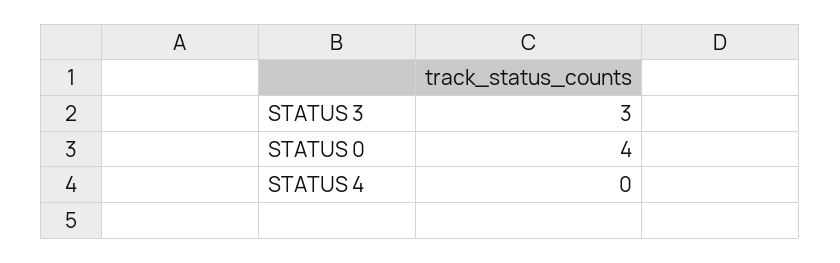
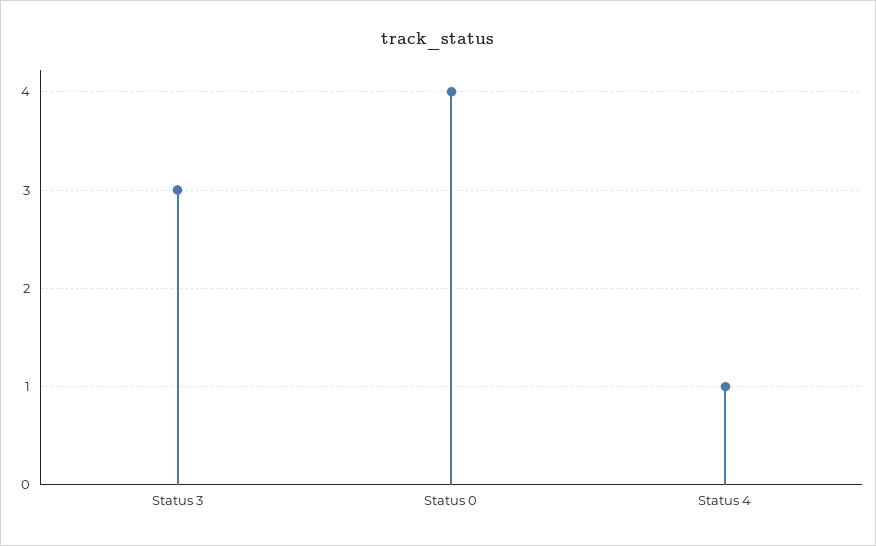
  {
    "STATUS 3": 3,
    "STATUS 0": 4,
-   "STATUS 4": 0
+   "STATUS 4": 1
  }

